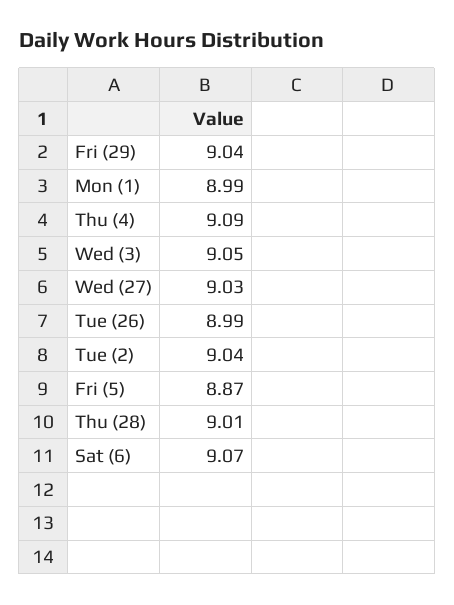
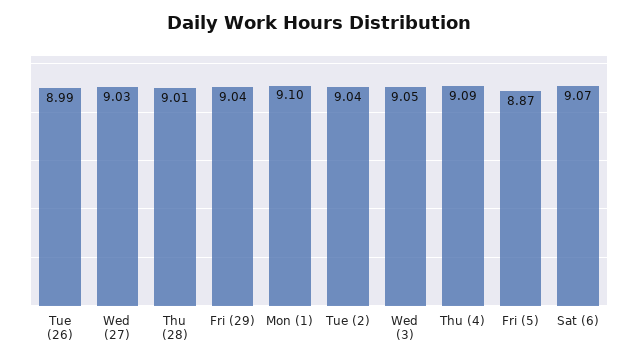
  {
    "Fri (29)": 9.04,
-   "Mon (1)": 8.99,
+   "Mon (1)": 9.1,
    "Thu (4)": 9.09,
    "Wed (3)": 9.05,
    "Wed (27)": 9.03,
    "Tue (26)": 8.99,
    "Tue (2)": 9.04,
    "Fri (5)": 8.87,
    "Thu (28)": 9.01,
    "Sat (6)": 9.07
  }

